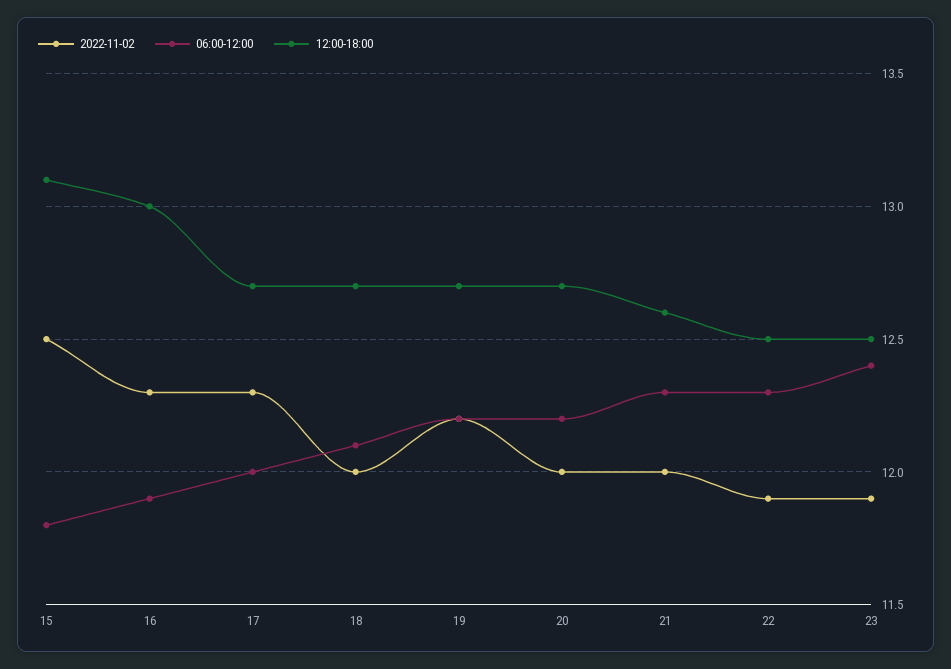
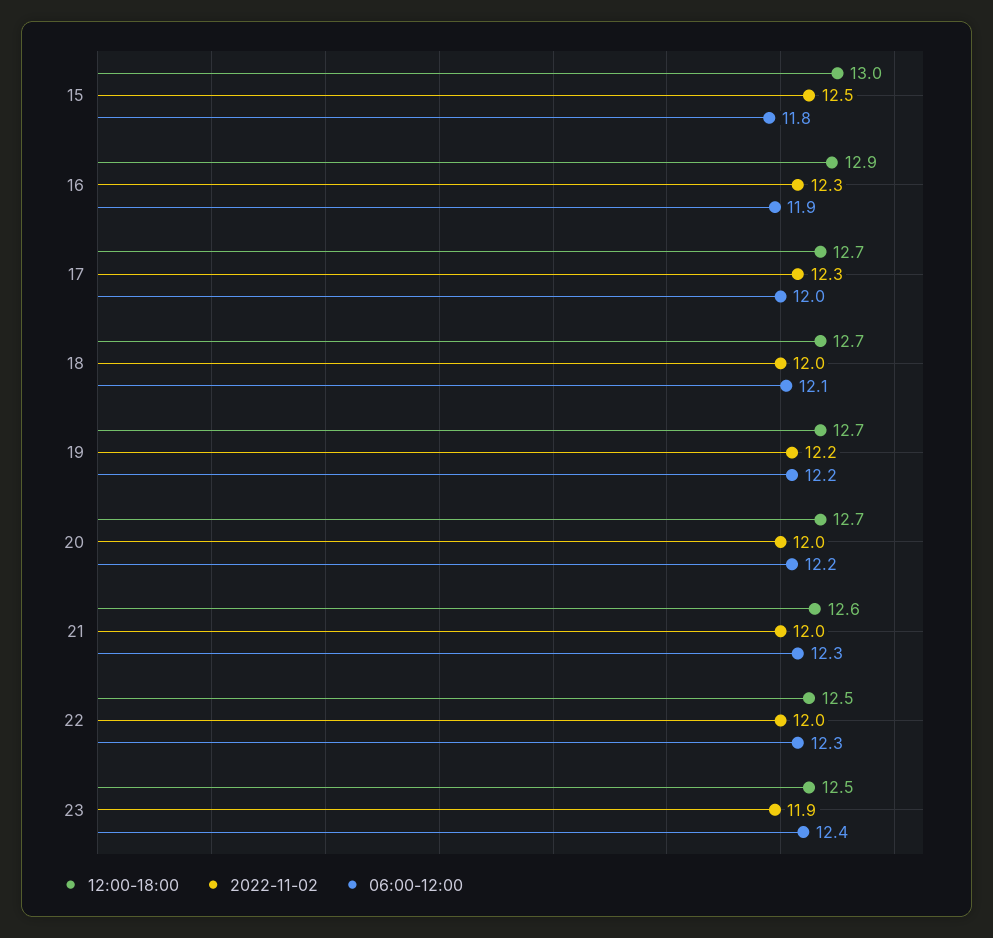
  {
    "2022-11-02": {
      "15": 12.5,
      "16": 12.3,
      "17": 12.3,
      "18": 12,
      "19": 12.2,
      "20": 12,
      "21": 12,
-     "22": 11.9,
+     "22": 12,
      "23": 11.9
    },
    "06:00-12:00": {
      "15": 11.8,
      "16": 11.9,
      "17": 12,
      "18": 12.1,
      "19": 12.2,
      "20": 12.2,
      "21": 12.3,
      "22": 12.3,
      "23": 12.4
    },
    "12:00-18:00": {
-     "15": 13.1,
+     "15": 13,
-     "16": 13,
+     "16": 12.9,
      "17": 12.7,
      "18": 12.7,
      "19": 12.7,
      "20": 12.7,
      "21": 12.6,
      "22": 12.5,
      "23": 12.5
    }
  }

